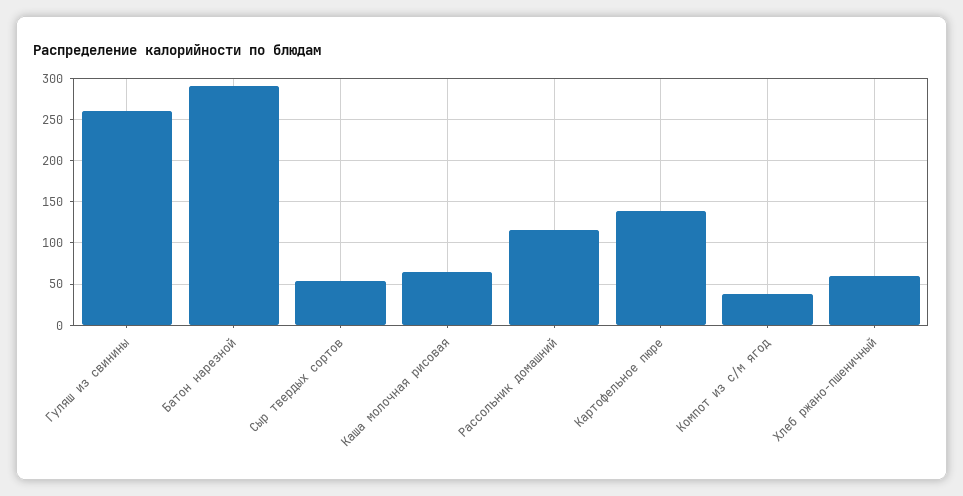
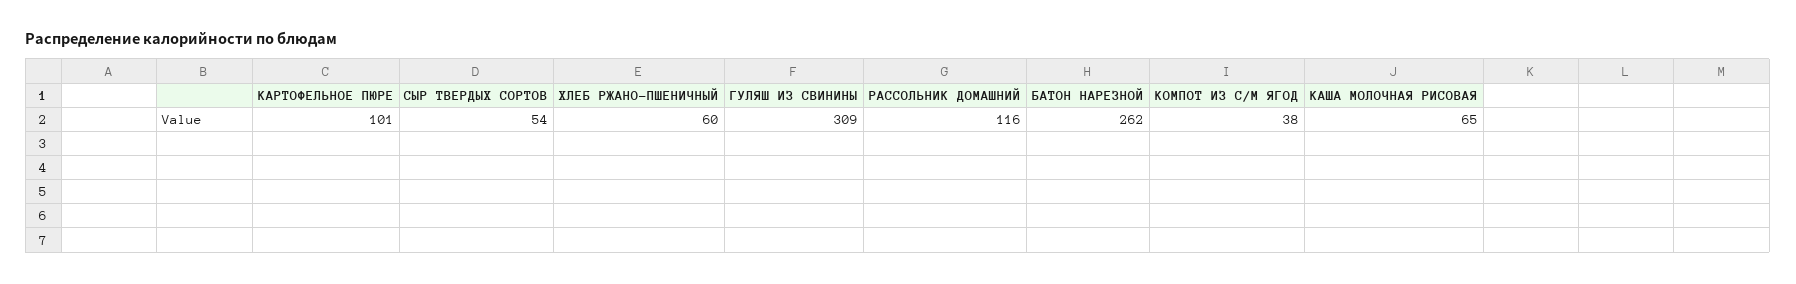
  {
-   "Гуляш из свинины": 260,
+   "Гуляш из свинины": 309,
-   "Батон нарезной": 290,
+   "Батон нарезной": 262,
    "Сыр твердых сортов": 54,
    "Каша молочная рисовая": 65,
    "Рассольник домашний": 116,
-   "Картофельное пюре": 140,
+   "Картофельное пюре": 101,
    "Компот из с/м ягод": 38,
    "Хлеб ржано-пшеничный": 60
  }

